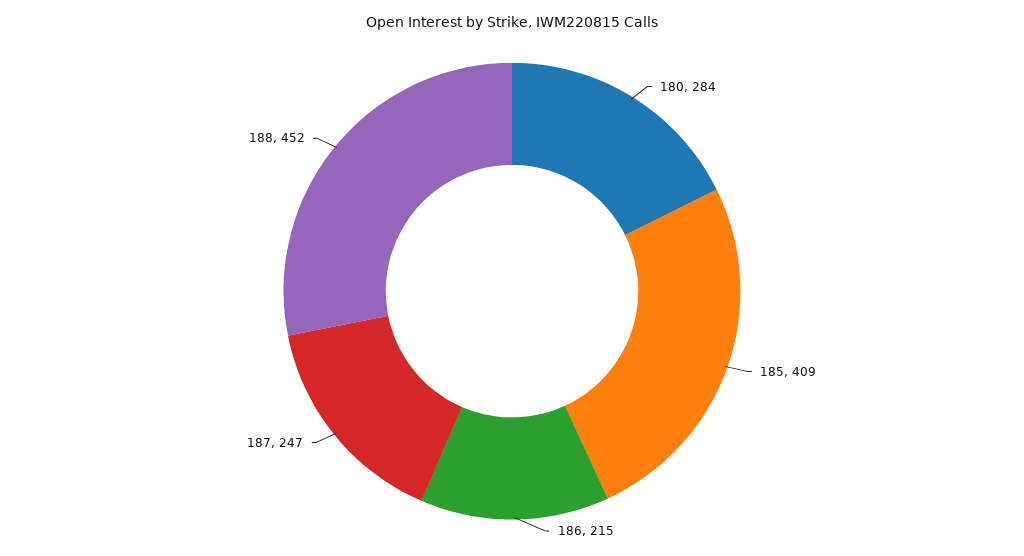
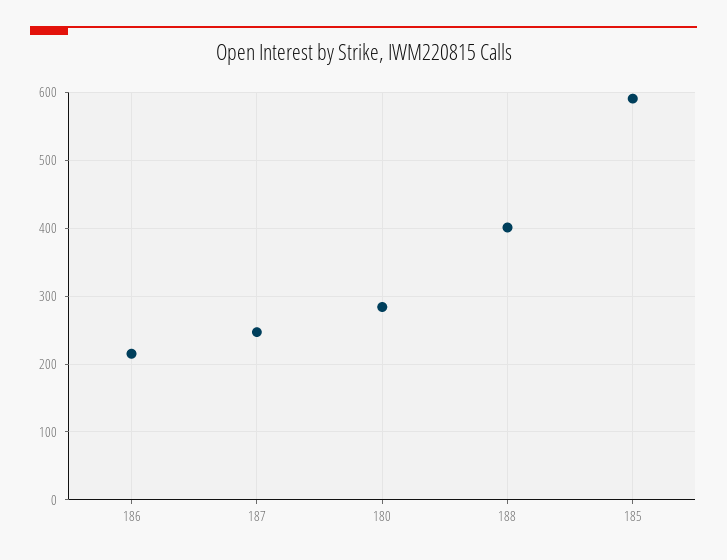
  {
    "180": 284,
-   "185": 409,
+   "185": 590,
    "186": 215,
    "187": 247,
-   "188": 452
+   "188": 400
  }

